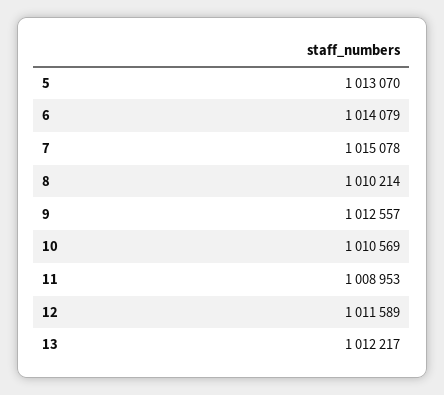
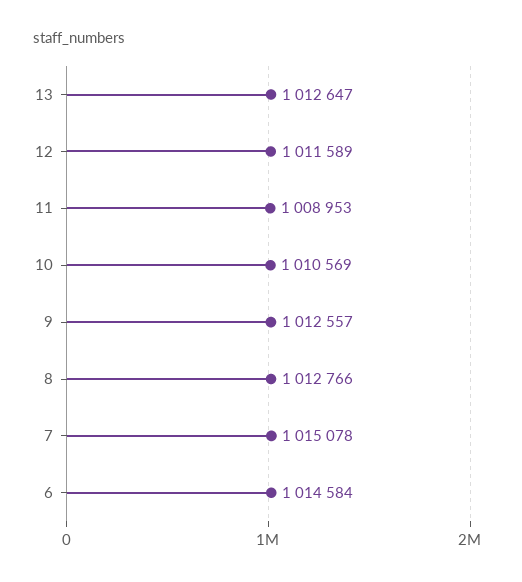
  {
-   "5": 1013070,
-   "6": 1014079,
+   "6": 1014584,
    "7": 1015078,
-   "8": 1010214,
+   "8": 1012766,
    "9": 1012557,
    "10": 1010569,
    "11": 1008953,
    "12": 1011589,
-   "13": 1012217
+   "13": 1012647
  }

